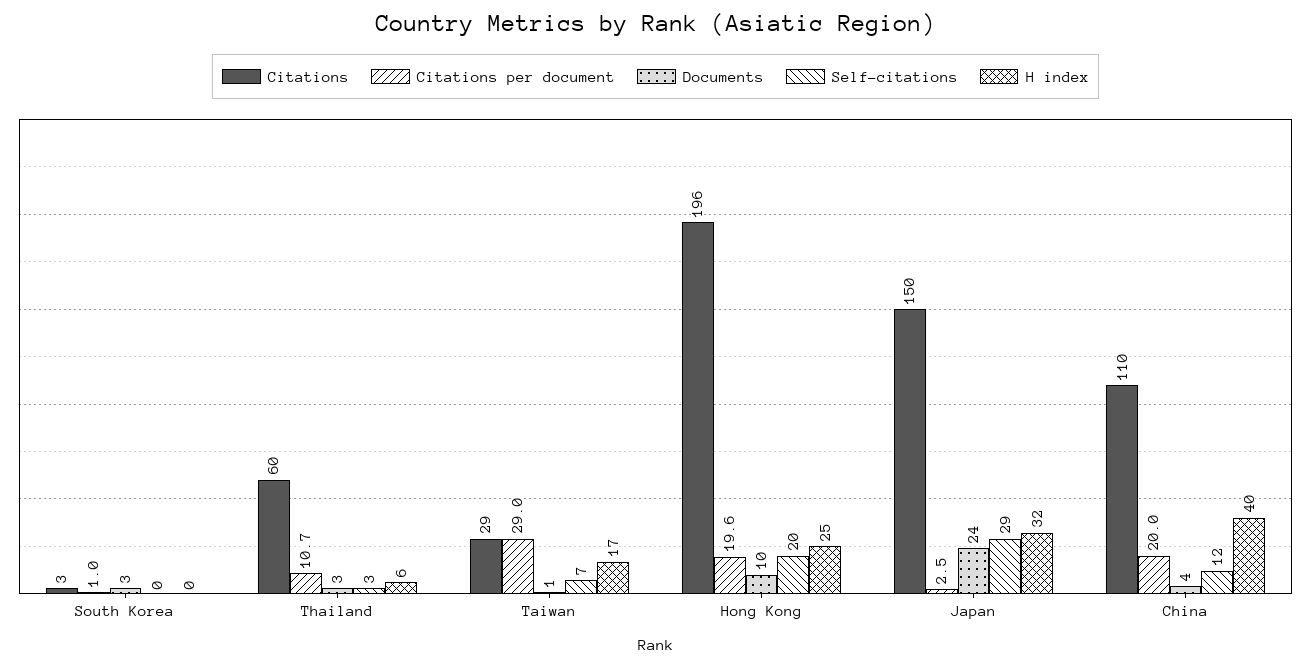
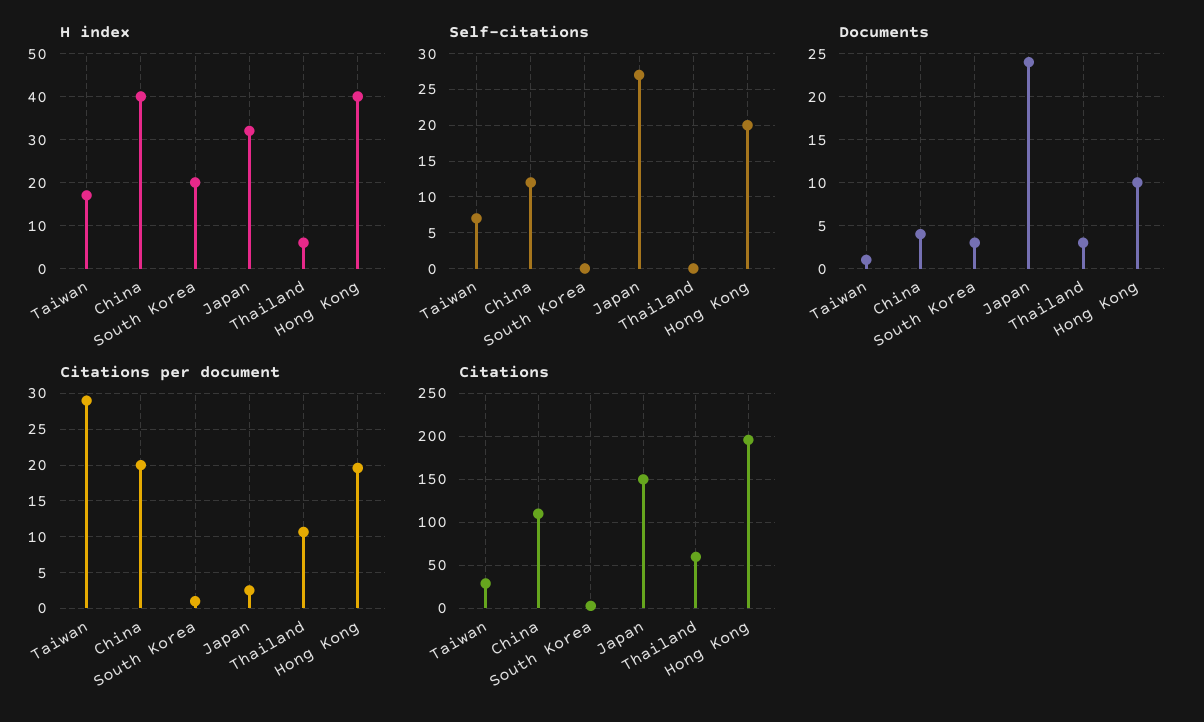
  {
    "Citations": {
      "South Korea": 3,
      "Thailand": 60,
      "Taiwan": 29,
      "Hong Kong": 196,
      "Japan": 150,
      "China": 110
    },
    "Citations per document": {
      "South Korea": 1,
      "Thailand": 10.7,
      "Taiwan": 29,
      "Hong Kong": 19.6,
      "Japan": 2.5,
      "China": 20
    },
    "Documents": {
      "South Korea": 3,
      "Thailand": 3,
      "Taiwan": 1,
      "Hong Kong": 10,
      "Japan": 24,
      "China": 4
    },
    "Self-citations": {
      "South Korea": 0,
-     "Thailand": 3,
+     "Thailand": 0,
      "Taiwan": 7,
      "Hong Kong": 20,
-     "Japan": 29,
+     "Japan": 27,
      "China": 12
    },
    "H index": {
-     "South Korea": 0,
+     "South Korea": 20,
      "Thailand": 6,
      "Taiwan": 17,
-     "Hong Kong": 25,
+     "Hong Kong": 40,
      "Japan": 32,
      "China": 40
    }
  }

